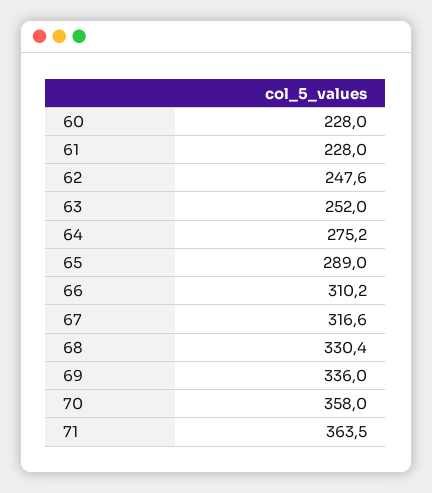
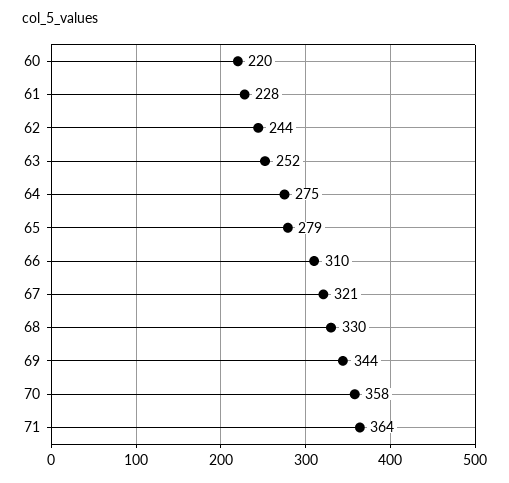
  {
-   "60": 228,
+   "60": 220,
    "61": 228,
-   "62": 247.6,
+   "62": 244,
    "63": 252,
    "64": 275.2,
-   "65": 289,
+   "65": 279,
    "66": 310.2,
-   "67": 316.6,
+   "67": 321,
    "68": 330.4,
-   "69": 336,
+   "69": 344,
    "70": 358,
    "71": 363.5
  }

